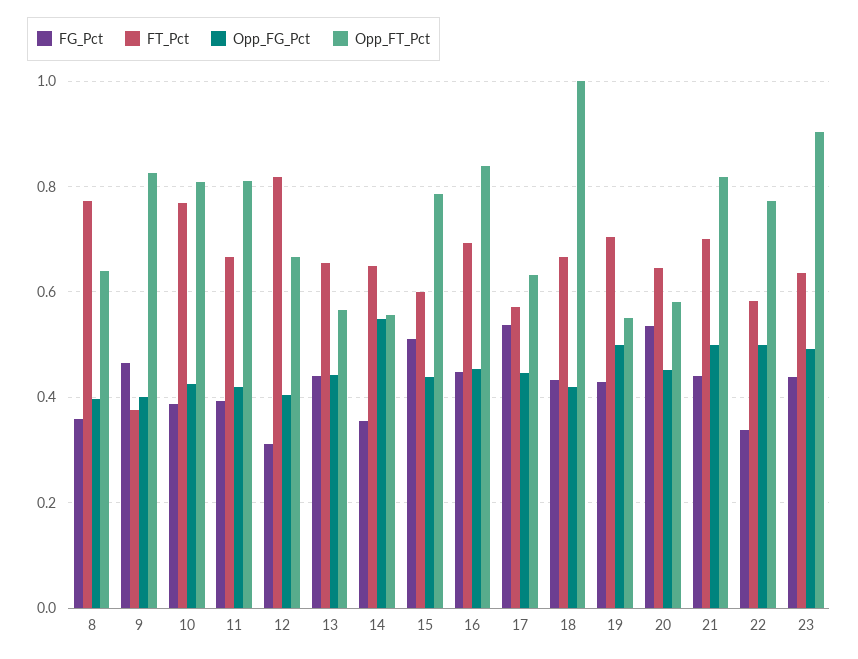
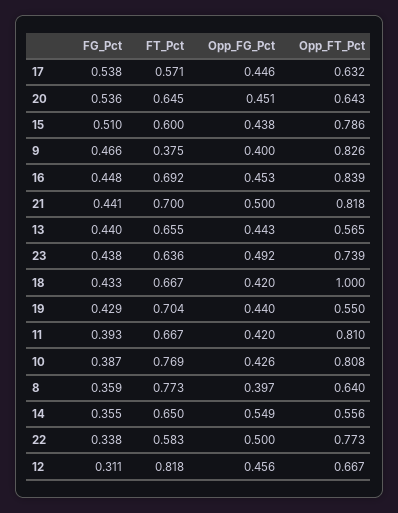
  {
    "FG_Pct": {
      "8": 0.359,
      "9": 0.466,
      "10": 0.387,
      "11": 0.393,
      "12": 0.311,
      "13": 0.44,
      "14": 0.355,
      "15": 0.51,
      "16": 0.448,
      "17": 0.538,
      "18": 0.433,
      "19": 0.429,
      "20": 0.536,
      "21": 0.441,
      "22": 0.338,
      "23": 0.438
    },
    "FT_Pct": {
      "8": 0.773,
      "9": 0.375,
      "10": 0.769,
      "11": 0.667,
      "12": 0.818,
      "13": 0.655,
      "14": 0.65,
      "15": 0.6,
      "16": 0.692,
      "17": 0.571,
      "18": 0.667,
      "19": 0.704,
      "20": 0.645,
      "21": 0.7,
      "22": 0.583,
      "23": 0.636
    },
    "Opp_FG_Pct": {
      "8": 0.397,
      "9": 0.4,
      "10": 0.426,
      "11": 0.42,
-     "12": 0.4,
+     "12": 0.456,
      "13": 0.443,
      "14": 0.549,
      "15": 0.438,
      "16": 0.453,
      "17": 0.446,
      "18": 0.42,
-     "19": 0.5,
+     "19": 0.44,
      "20": 0.451,
      "21": 0.5,
      "22": 0.5,
      "23": 0.492
    },
    "Opp_FT_Pct": {
      "8": 0.64,
      "9": 0.826,
      "10": 0.808,
      "11": 0.81,
      "12": 0.667,
      "13": 0.565,
      "14": 0.556,
      "15": 0.786,
      "16": 0.839,
      "17": 0.632,
      "18": 1,
      "19": 0.55,
-     "20": 0.58,
+     "20": 0.643,
      "21": 0.818,
      "22": 0.773,
-     "23": 0.9
+     "23": 0.739
    }
  }

